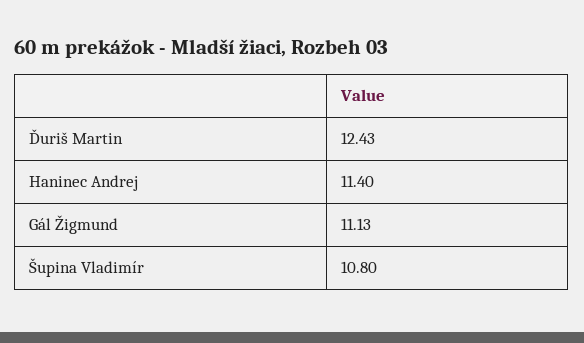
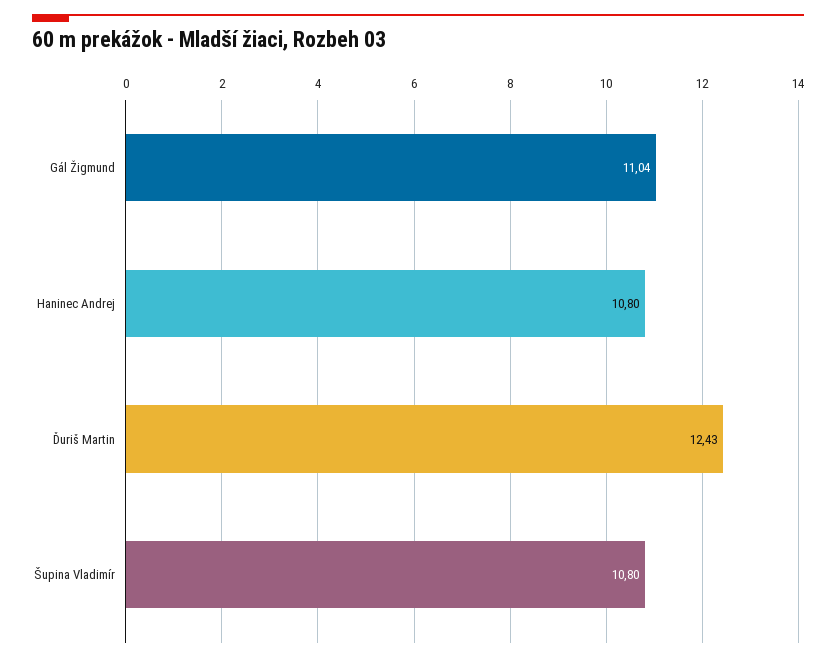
  {
    "Ďuriš Martin": 12.43,
-   "Haninec Andrej": 11.4,
+   "Haninec Andrej": 10.8,
-   "Gál Žigmund": 11.13,
+   "Gál Žigmund": 11.04,
    "Šupina Vladimír": 10.8
  }

